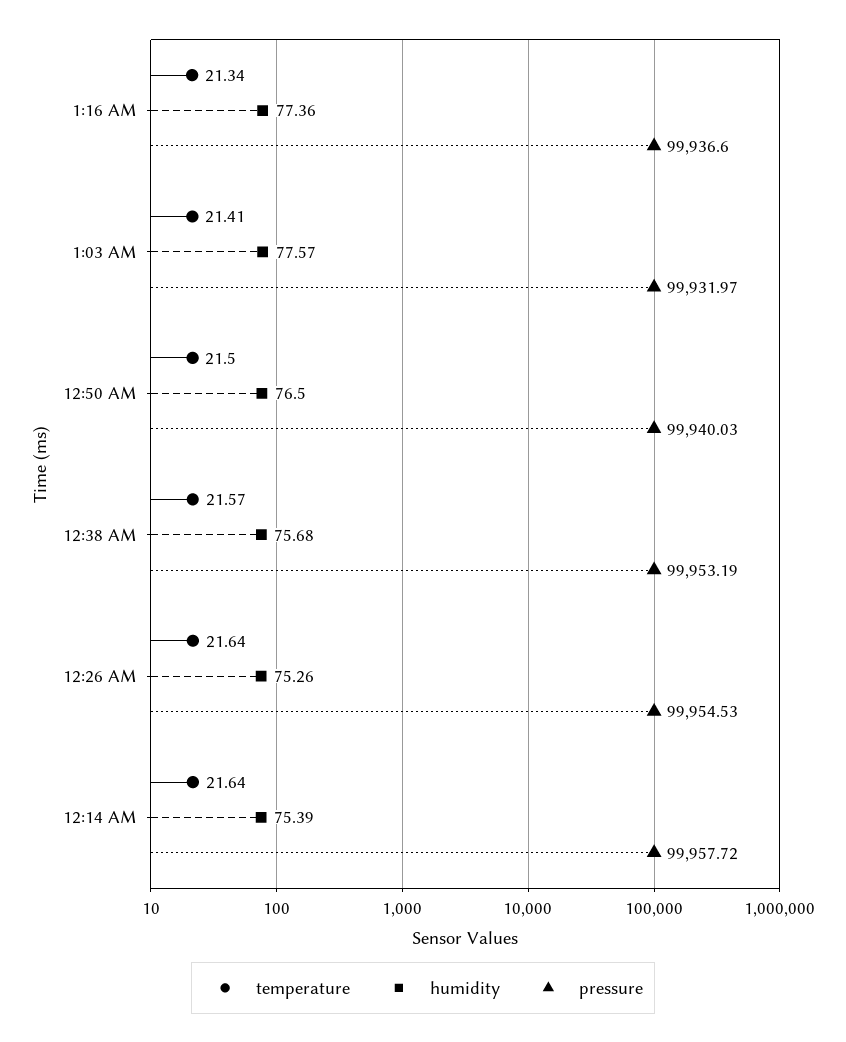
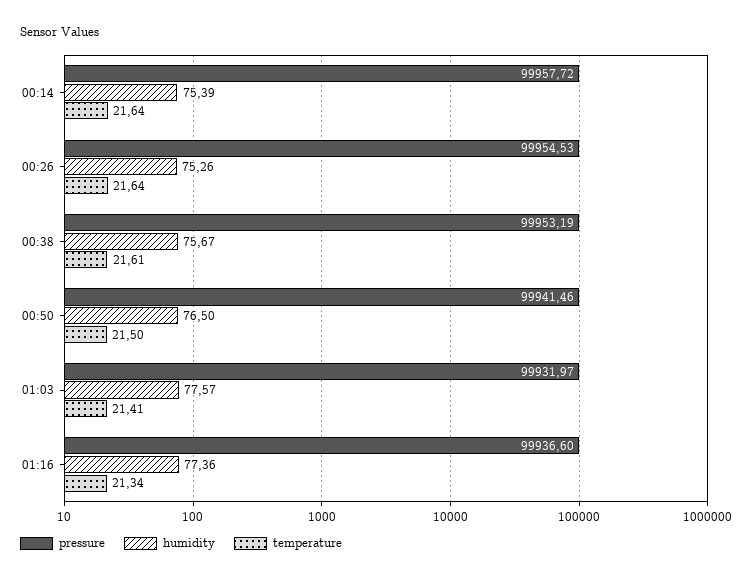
  {
    "temperature": {
      "1:16 AM": 21.34,
      "1:03 AM": 21.41,
      "12:50 AM": 21.5,
-     "12:38 AM": 21.57,
+     "12:38 AM": 21.61,
      "12:26 AM": 21.64,
      "12:14 AM": 21.64
    },
    "humidity": {
      "1:16 AM": 77.36,
      "1:03 AM": 77.57,
      "12:50 AM": 76.5,
-     "12:38 AM": 75.68,
+     "12:38 AM": 75.67,
      "12:26 AM": 75.26,
      "12:14 AM": 75.39
    },
    "pressure": {
      "1:16 AM": 99936.6,
      "1:03 AM": 99931.97,
-     "12:50 AM": 99940.03,
+     "12:50 AM": 99941.46,
      "12:38 AM": 99953.19,
      "12:26 AM": 99954.53,
      "12:14 AM": 99957.72
    }
  }

